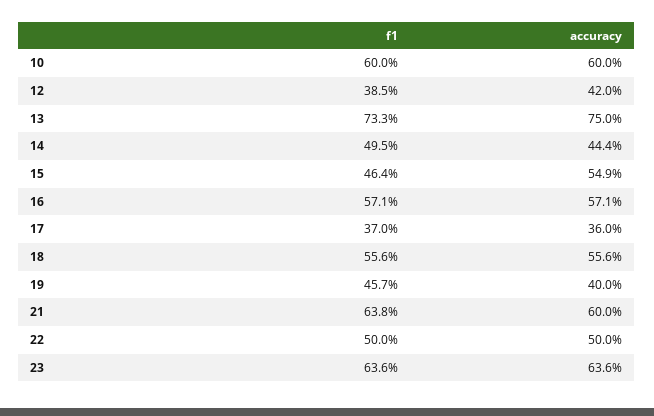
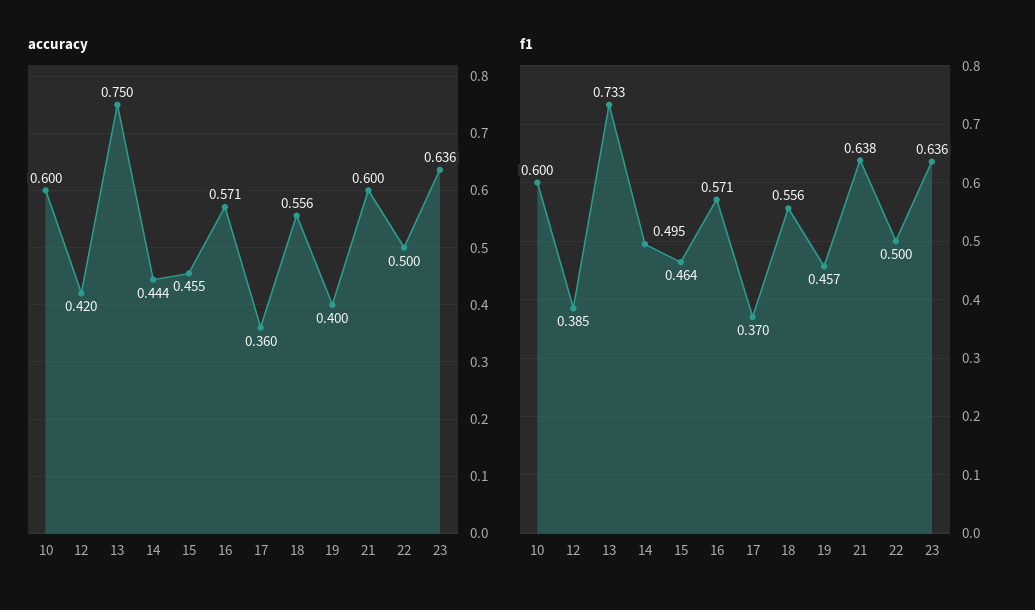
  {
    "f1": {
      "10": 0.6,
      "12": 0.385,
      "13": 0.733,
      "14": 0.495,
      "15": 0.464,
      "16": 0.571,
      "17": 0.37,
      "18": 0.556,
      "19": 0.457,
      "21": 0.638,
      "22": 0.5,
      "23": 0.636
    },
    "accuracy": {
      "10": 0.6,
      "12": 0.42,
      "13": 0.75,
      "14": 0.444,
-     "15": 0.549,
+     "15": 0.455,
      "16": 0.571,
      "17": 0.36,
      "18": 0.556,
      "19": 0.4,
      "21": 0.6,
      "22": 0.5,
      "23": 0.636
    }
  }

